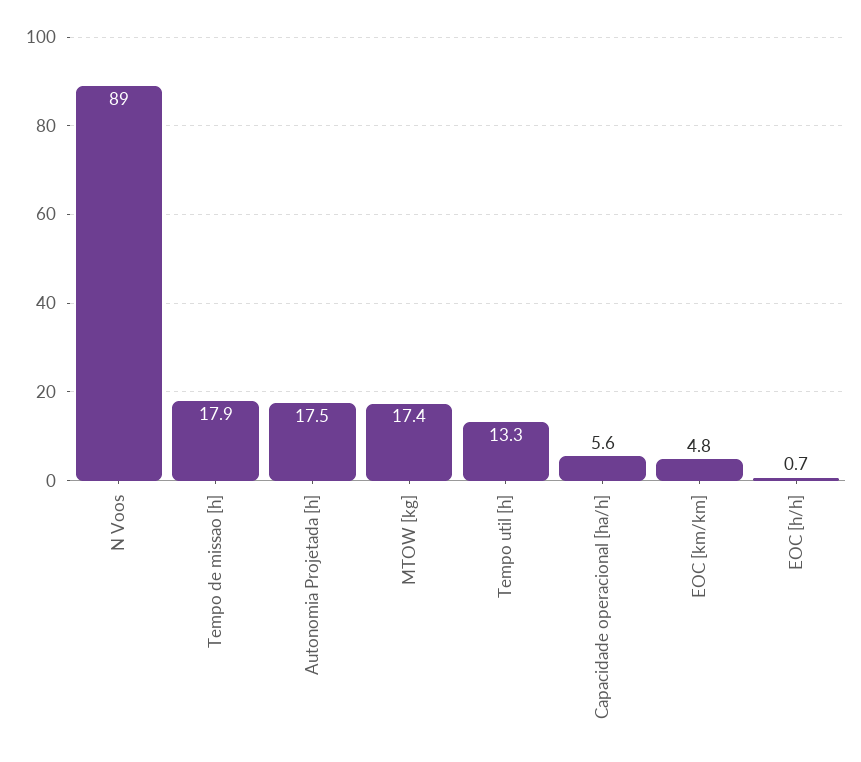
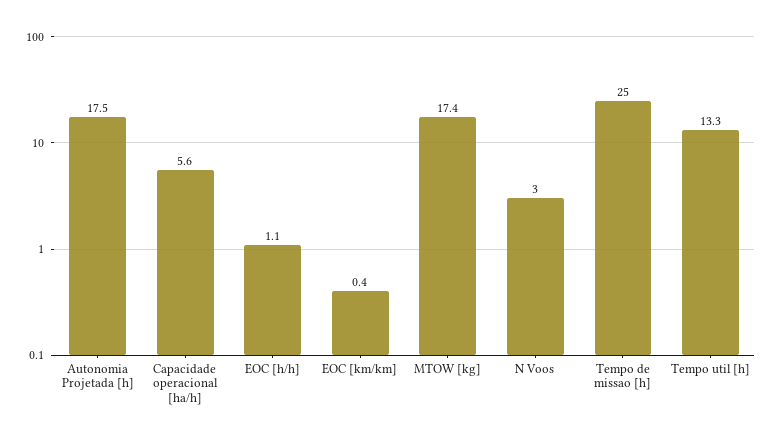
  {
-   "N Voos": 89,
+   "N Voos": 3,
-   "Tempo de missao [h]": 17.9,
+   "Tempo de missao [h]": 25,
    "Autonomia Projetada [h]": 17.5,
    "MTOW [kg]": 17.4,
    "Tempo util [h]": 13.3,
    "Capacidade operacional [ha/h]": 5.6,
-   "EOC [km/km]": 4.8,
+   "EOC [km/km]": 0.4,
-   "EOC [h/h]": 0.7
+   "EOC [h/h]": 1.1
  }

